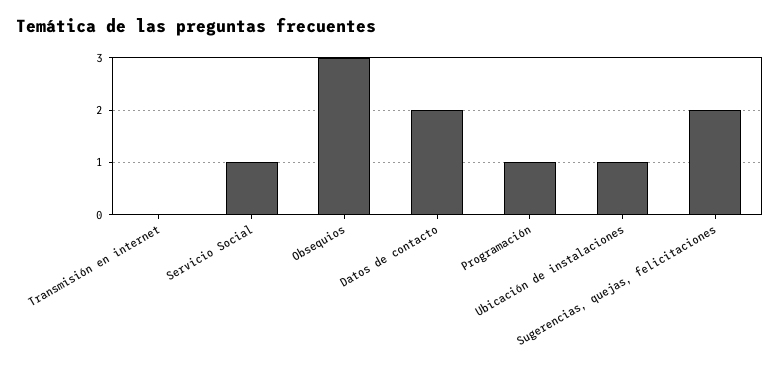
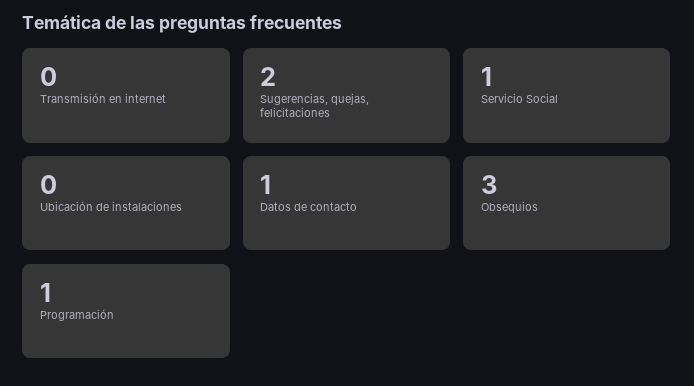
  {
    "Transmisión en internet": 0,
    "Servicio Social": 1,
    "Obsequios": 3,
-   "Datos de contacto": 2,
+   "Datos de contacto": 1,
    "Programación": 1,
-   "Ubicación de instalaciones": 1,
+   "Ubicación de instalaciones": 0,
    "Sugerencias, quejas, felicitaciones": 2
  }

